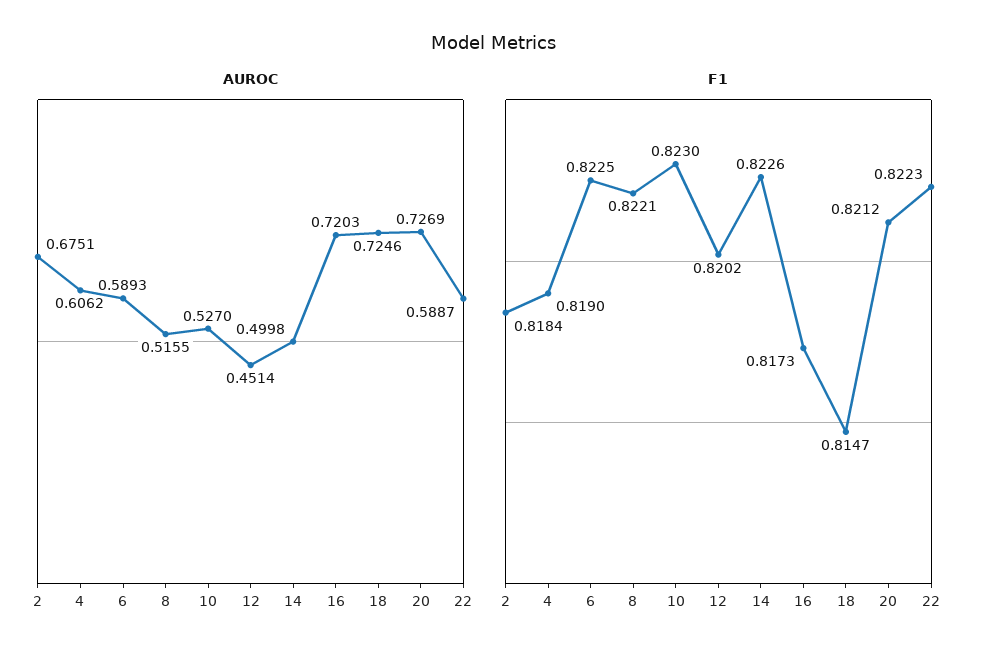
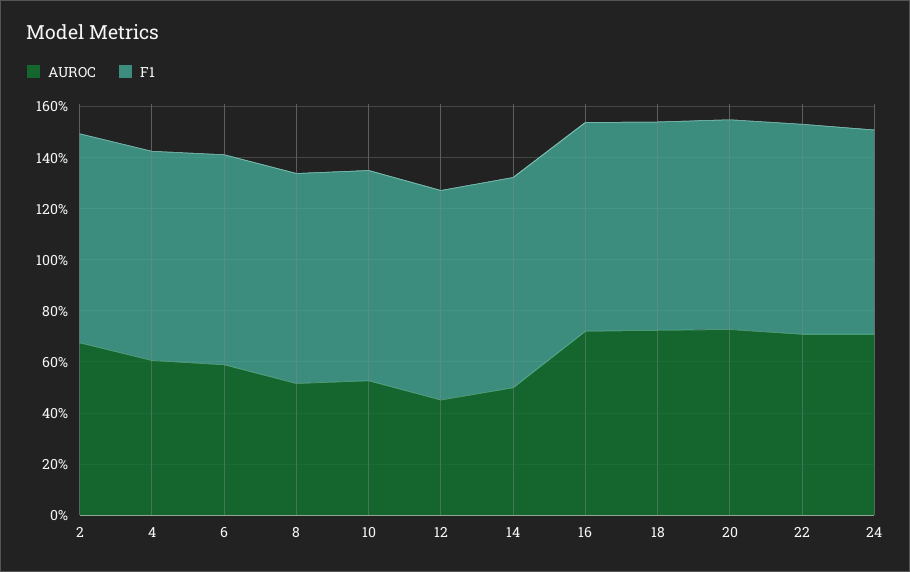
  {
    "AUROC": {
      "2": 0.6751,
      "4": 0.6062,
      "6": 0.5893,
      "8": 0.5155,
      "10": 0.527,
      "12": 0.4514,
      "14": 0.4998,
      "16": 0.7203,
      "18": 0.7246,
      "20": 0.7269,
-     "22": 0.5887
+     "22": 0.7,
+     "24": 0.7
    },
    "F1": {
      "2": 0.8184,
      "4": 0.819,
      "6": 0.8225,
      "8": 0.8221,
      "10": 0.823,
      "12": 0.8202,
      "14": 0.8226,
      "16": 0.8173,
      "18": 0.8147,
      "20": 0.8212,
-     "22": 0.8223
+     "22": 0.8223,
+     "24": 0.8
    }
  }

